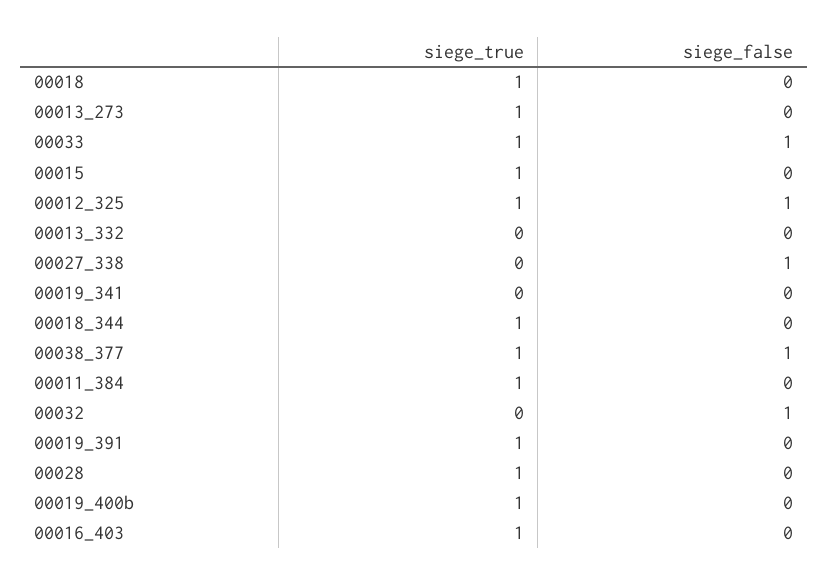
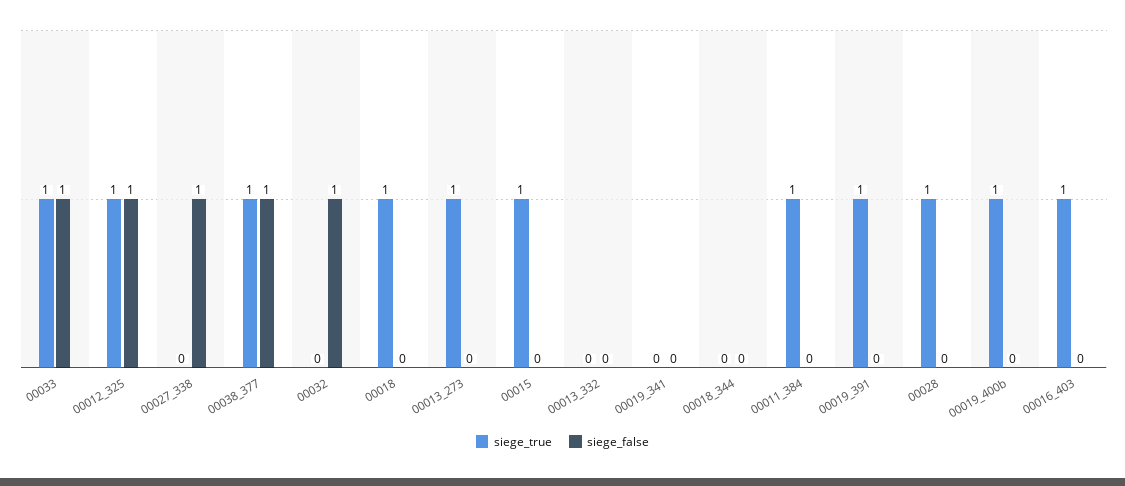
  {
    "siege_true": {
      "00018": 1,
      "00013_273": 1,
      "00033": 1,
      "00015": 1,
      "00012_325": 1,
      "00013_332": 0,
      "00027_338": 0,
      "00019_341": 0,
-     "00018_344": 1,
+     "00018_344": 0,
      "00038_377": 1,
      "00011_384": 1,
      "00032": 0,
      "00019_391": 1,
      "00028": 1,
      "00019_400b": 1,
      "00016_403": 1
    },
    "siege_false": {
      "00018": 0,
      "00013_273": 0,
      "00033": 1,
      "00015": 0,
      "00012_325": 1,
      "00013_332": 0,
      "00027_338": 1,
      "00019_341": 0,
      "00018_344": 0,
      "00038_377": 1,
      "00011_384": 0,
      "00032": 1,
      "00019_391": 0,
      "00028": 0,
      "00019_400b": 0,
      "00016_403": 0
    }
  }

